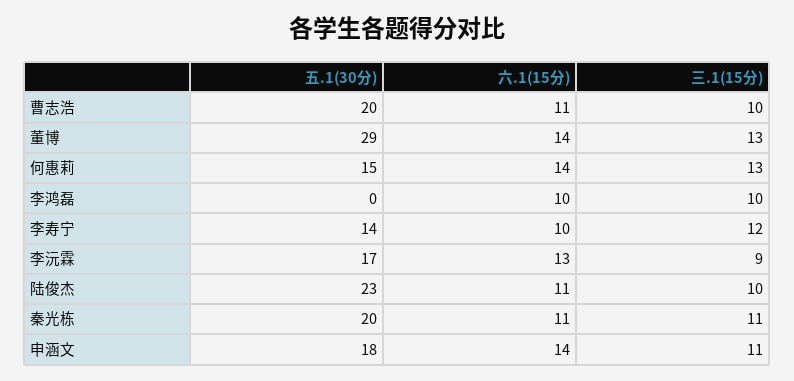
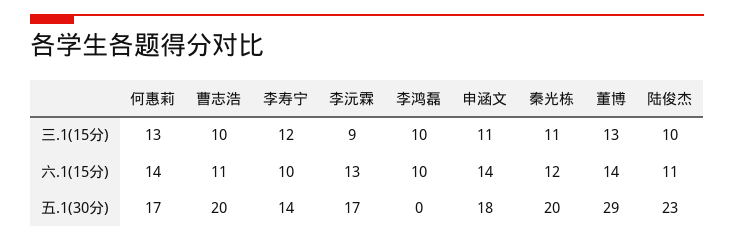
  {
    "五.1(30分)": {
      "曹志浩": 20,
      "董博": 29,
-     "何惠莉": 15,
+     "何惠莉": 17,
      "李鸿磊": 0,
      "李寿宁": 14,
      "李沅霖": 17,
      "陆俊杰": 23,
      "秦光栋": 20,
      "申涵文": 18
    },
    "六.1(15分)": {
      "曹志浩": 11,
      "董博": 14,
      "何惠莉": 14,
      "李鸿磊": 10,
      "李寿宁": 10,
      "李沅霖": 13,
      "陆俊杰": 11,
-     "秦光栋": 11,
+     "秦光栋": 12,
      "申涵文": 14
    },
    "三.1(15分)": {
      "曹志浩": 10,
      "董博": 13,
      "何惠莉": 13,
      "李鸿磊": 10,
      "李寿宁": 12,
      "李沅霖": 9,
      "陆俊杰": 10,
      "秦光栋": 11,
      "申涵文": 11
    }
  }

